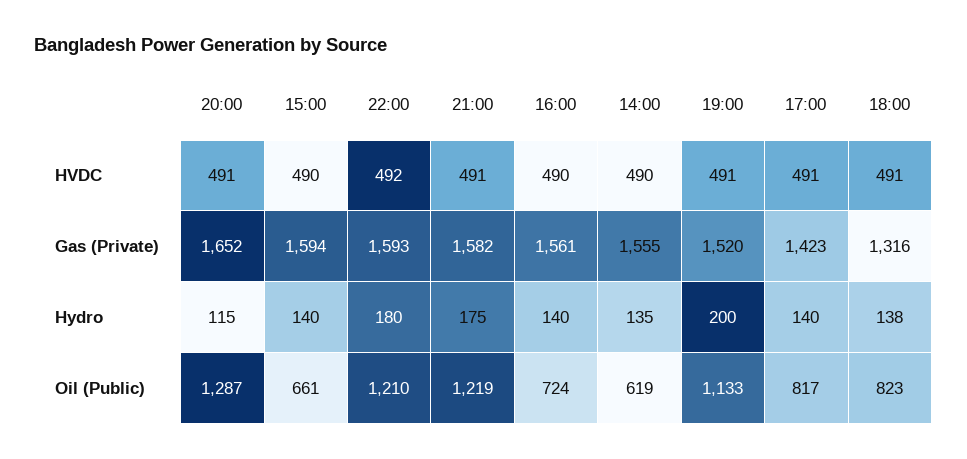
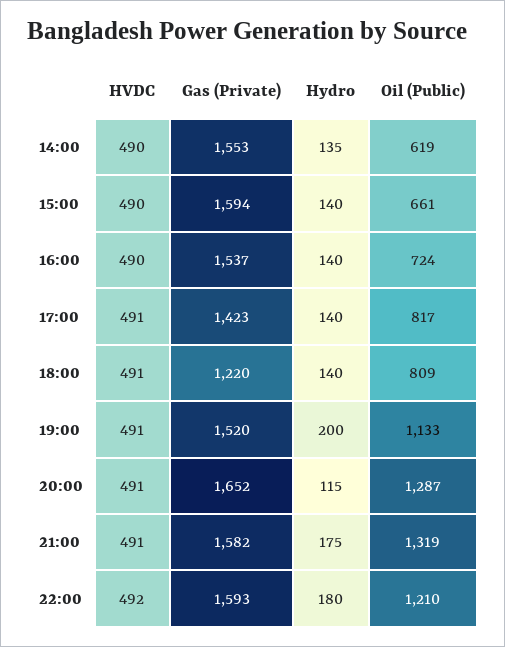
  {
    "20:00": {
      "HVDC": 491,
      "Gas (Private)": 1652,
      "Hydro": 115,
      "Oil (Public)": 1287
    },
    "15:00": {
      "HVDC": 490,
      "Gas (Private)": 1594,
      "Hydro": 140,
      "Oil (Public)": 661
    },
    "22:00": {
      "HVDC": 492,
      "Gas (Private)": 1593,
      "Hydro": 180,
      "Oil (Public)": 1210
    },
    "21:00": {
      "HVDC": 491,
      "Gas (Private)": 1582,
      "Hydro": 175,
-     "Oil (Public)": 1219
+     "Oil (Public)": 1319
    },
    "16:00": {
      "HVDC": 490,
-     "Gas (Private)": 1561,
+     "Gas (Private)": 1537,
      "Hydro": 140,
      "Oil (Public)": 724
    },
    "14:00": {
      "HVDC": 490,
-     "Gas (Private)": 1555,
+     "Gas (Private)": 1553,
      "Hydro": 135,
      "Oil (Public)": 619
    },
    "19:00": {
      "HVDC": 491,
      "Gas (Private)": 1520,
      "Hydro": 200,
      "Oil (Public)": 1133
    },
    "17:00": {
      "HVDC": 491,
      "Gas (Private)": 1423,
      "Hydro": 140,
      "Oil (Public)": 817
    },
    "18:00": {
      "HVDC": 491,
-     "Gas (Private)": 1316,
+     "Gas (Private)": 1220,
-     "Hydro": 138,
+     "Hydro": 140,
-     "Oil (Public)": 823
+     "Oil (Public)": 809
    }
  }

